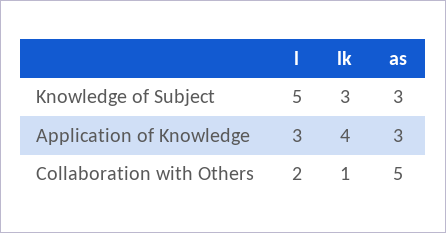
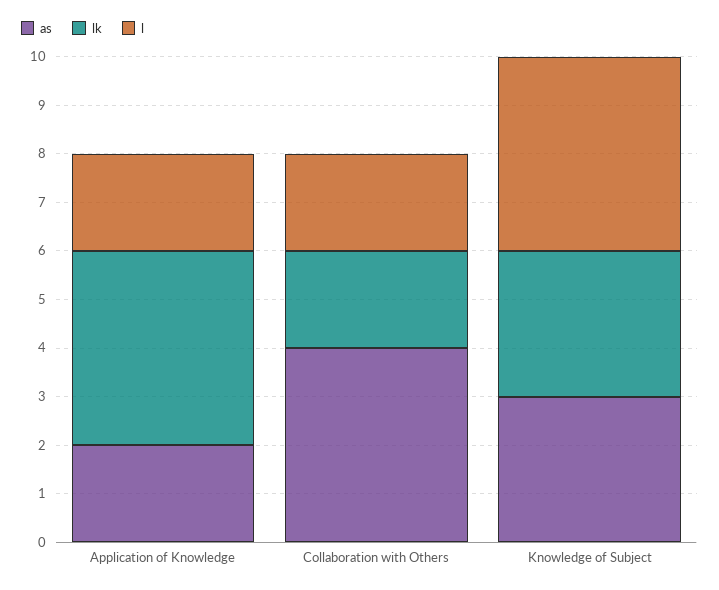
  {
    "l": {
-     "Knowledge of Subject": 5,
+     "Knowledge of Subject": 4,
-     "Application of Knowledge": 3,
+     "Application of Knowledge": 2,
      "Collaboration with Others": 2
    },
    "lk": {
      "Knowledge of Subject": 3,
      "Application of Knowledge": 4,
-     "Collaboration with Others": 1
+     "Collaboration with Others": 2
    },
    "as": {
      "Knowledge of Subject": 3,
-     "Application of Knowledge": 3,
+     "Application of Knowledge": 2,
-     "Collaboration with Others": 5
+     "Collaboration with Others": 4
    }
  }

